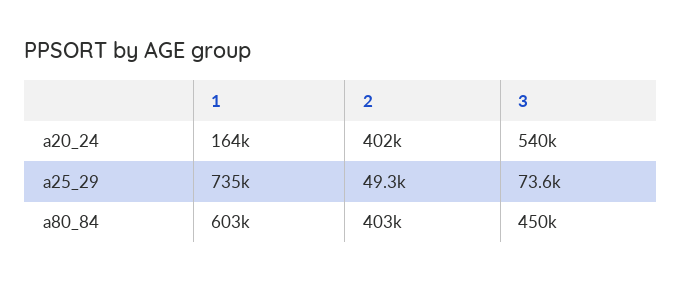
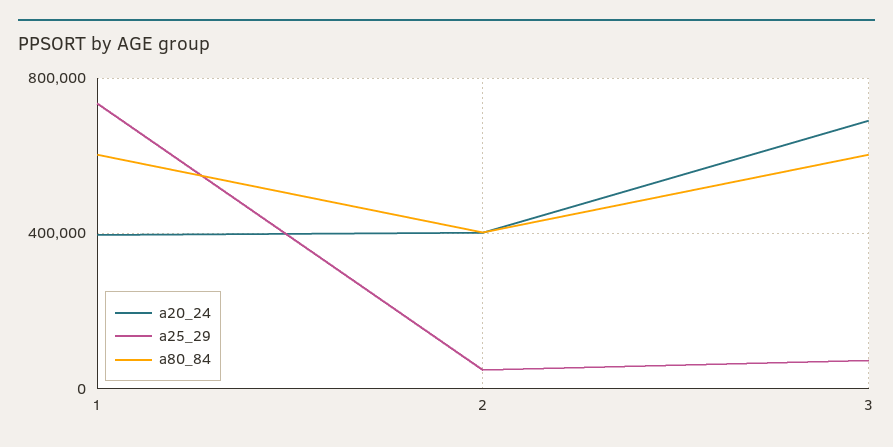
  {
    "a20_24": {
-     "1": 164000,
+     "1": 400000,
      "2": 402000,
-     "3": 540000
+     "3": 700000
    },
    "a25_29": {
      "1": 735000,
      "2": 49300,
      "3": 73600
    },
    "a80_84": {
      "1": 603000,
      "2": 403000,
-     "3": 450000
+     "3": 600000
    }
  }

